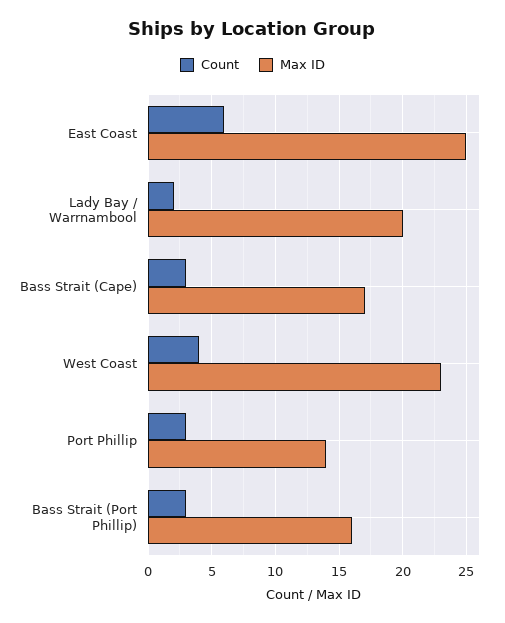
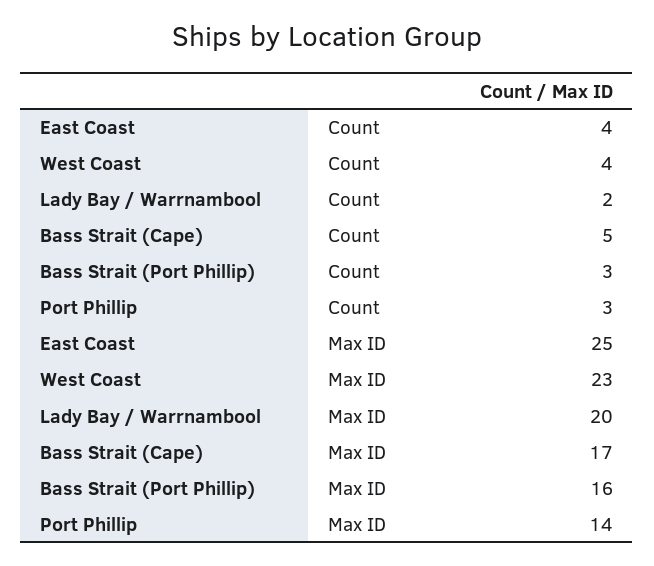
  {
    "Count": {
-     "East Coast": 6,
+     "East Coast": 4,
      "Lady Bay / Warrnambool": 2,
-     "Bass Strait (Cape)": 3,
+     "Bass Strait (Cape)": 5,
      "West Coast": 4,
      "Port Phillip": 3,
      "Bass Strait (Port Phillip)": 3
    },
    "Max ID": {
      "East Coast": 25,
      "Lady Bay / Warrnambool": 20,
      "Bass Strait (Cape)": 17,
      "West Coast": 23,
      "Port Phillip": 14,
      "Bass Strait (Port Phillip)": 16
    }
  }

